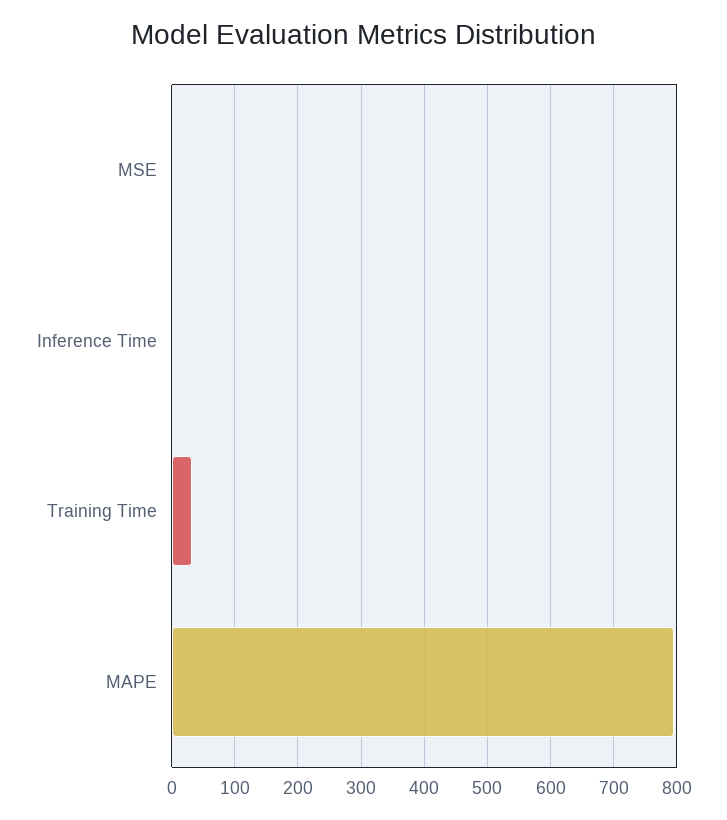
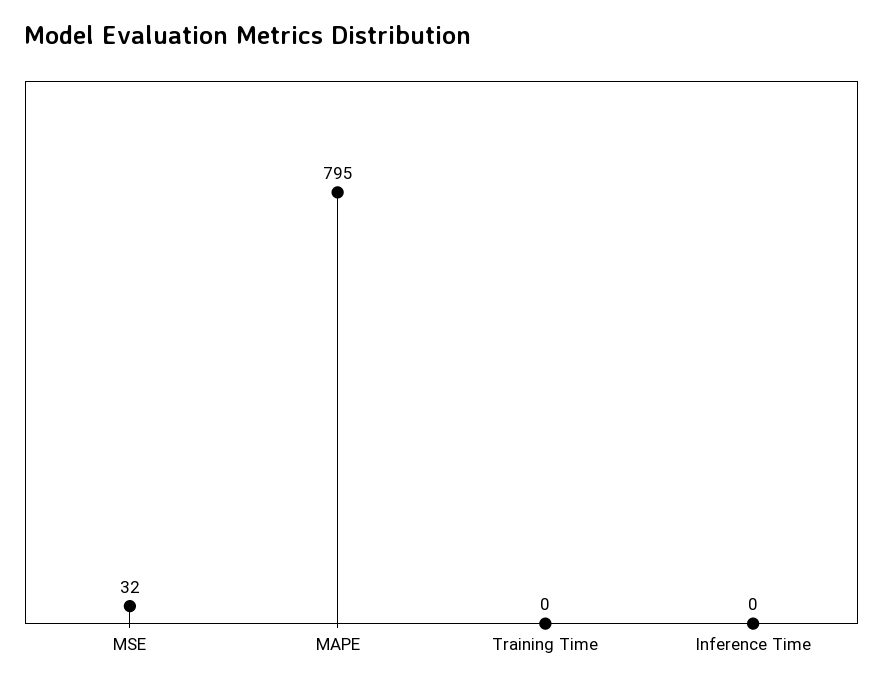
  {
-   "MSE": 0,
+   "MSE": 32,
    "Inference Time": 0,
-   "Training Time": 30,
+   "Training Time": 0,
    "MAPE": 795
  }

